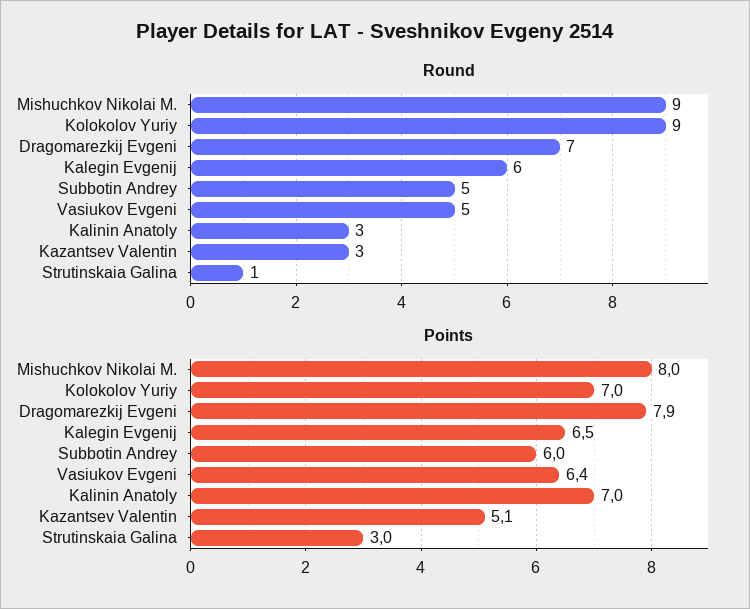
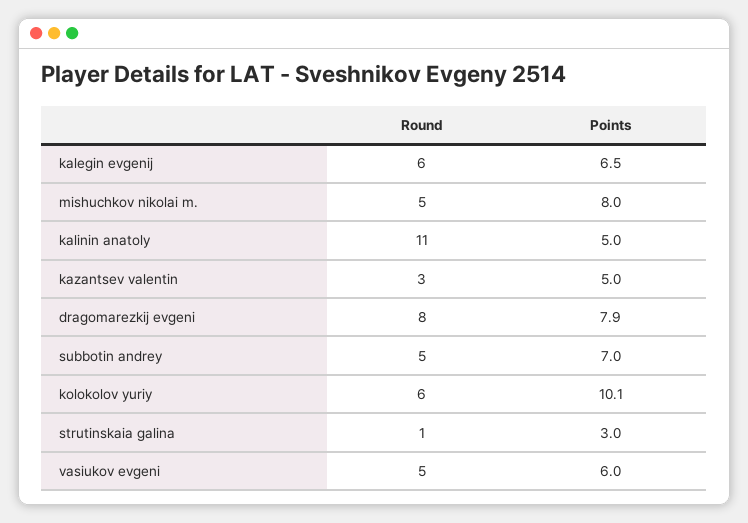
  {
    "Round": {
-     "Mishuchkov Nikolai M.": 9,
+     "Mishuchkov Nikolai M.": 5,
-     "Kolokolov Yuriy": 9,
+     "Kolokolov Yuriy": 6,
-     "Dragomarezkij Evgeni": 7,
+     "Dragomarezkij Evgeni": 8,
      "Kalegin Evgenij": 6,
      "Subbotin Andrey": 5,
      "Vasiukov Evgeni": 5,
-     "Kalinin Anatoly": 3,
+     "Kalinin Anatoly": 11,
      "Kazantsev Valentin": 3,
      "Strutinskaia Galina": 1
    },
    "Points": {
      "Mishuchkov Nikolai M.": 8,
-     "Kolokolov Yuriy": 7,
+     "Kolokolov Yuriy": 10.1,
      "Dragomarezkij Evgeni": 7.9,
      "Kalegin Evgenij": 6.5,
-     "Subbotin Andrey": 6,
+     "Subbotin Andrey": 7,
-     "Vasiukov Evgeni": 6.4,
+     "Vasiukov Evgeni": 6,
-     "Kalinin Anatoly": 7,
+     "Kalinin Anatoly": 5,
-     "Kazantsev Valentin": 5.1,
+     "Kazantsev Valentin": 5,
      "Strutinskaia Galina": 3
    }
  }

